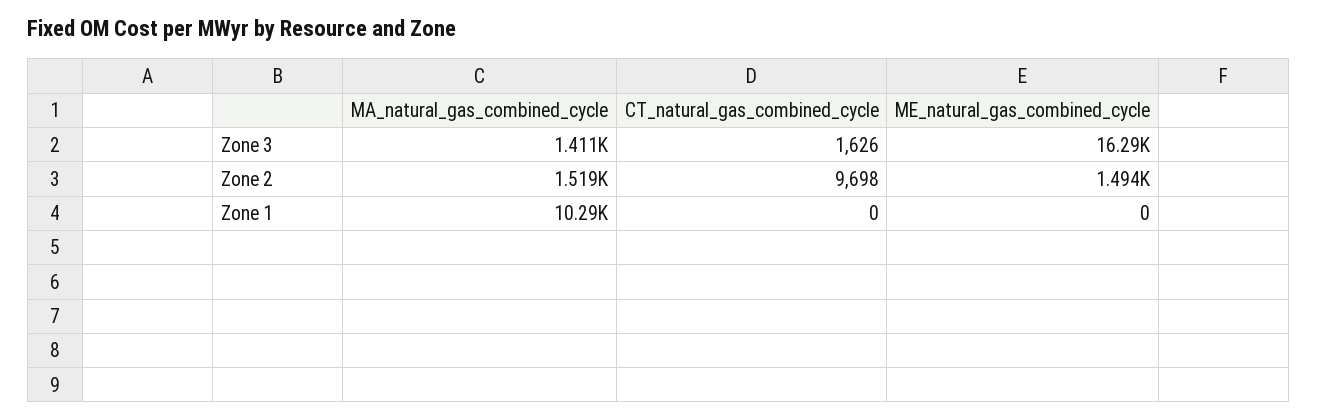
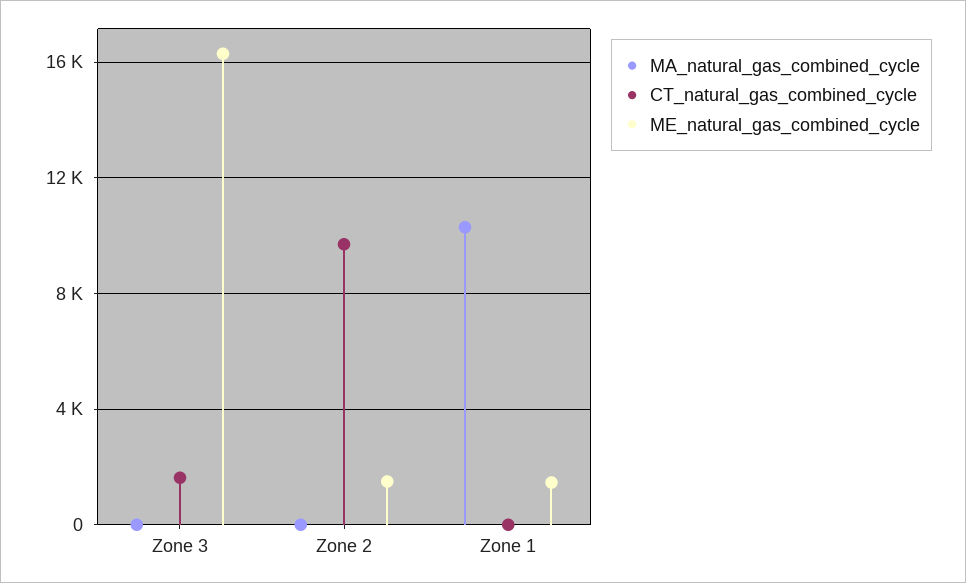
  {
    "MA_natural_gas_combined_cycle": {
-     "Zone 3": 1411,
+     "Zone 3": 0,
-     "Zone 2": 1519,
+     "Zone 2": 0,
      "Zone 1": 10290
    },
    "CT_natural_gas_combined_cycle": {
      "Zone 3": 1626,
      "Zone 2": 9698,
      "Zone 1": 0
    },
    "ME_natural_gas_combined_cycle": {
      "Zone 3": 16290,
      "Zone 2": 1494,
-     "Zone 1": 0
+     "Zone 1": 1500
    }
  }

